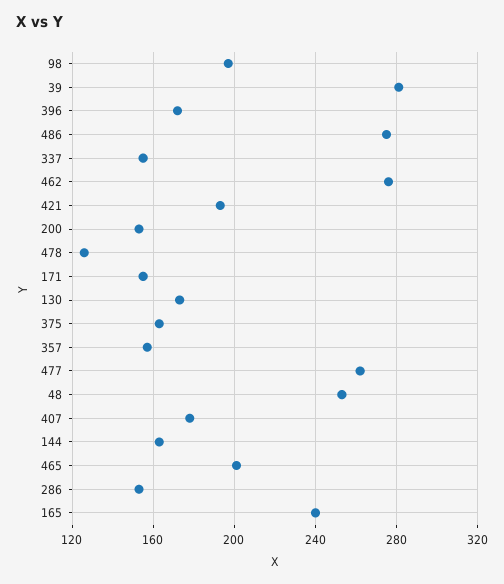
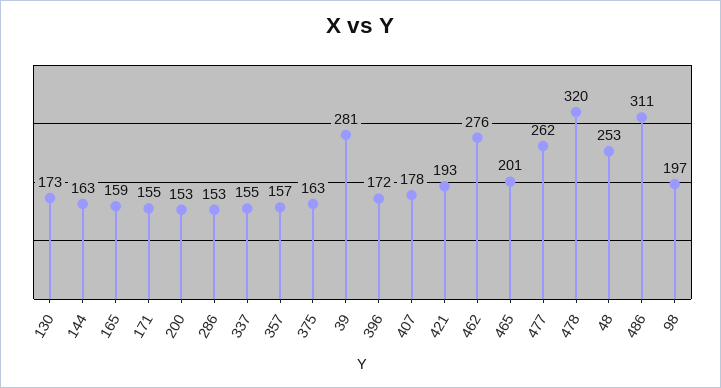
  {
    "98": 197,
    "39": 281,
    "396": 172,
-   "486": 275,
+   "486": 311,
    "337": 155,
    "462": 276,
    "421": 193,
    "200": 153,
-   "478": 125,
+   "478": 320,
    "171": 155,
    "130": 173,
    "375": 163,
    "357": 157,
    "477": 262,
    "48": 253,
    "407": 178,
    "144": 163,
    "465": 201,
    "286": 153,
-   "165": 240
+   "165": 159
  }

